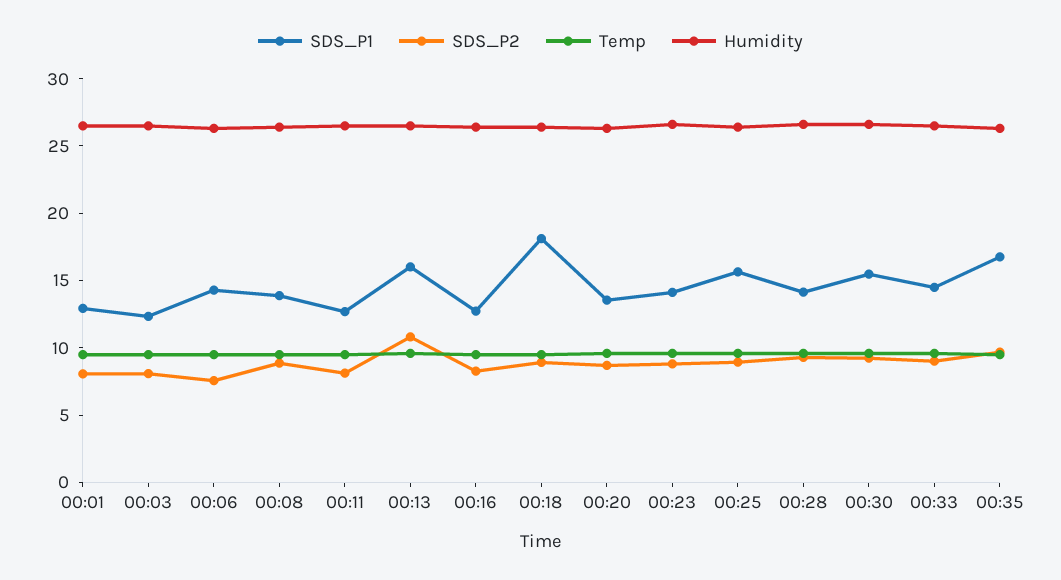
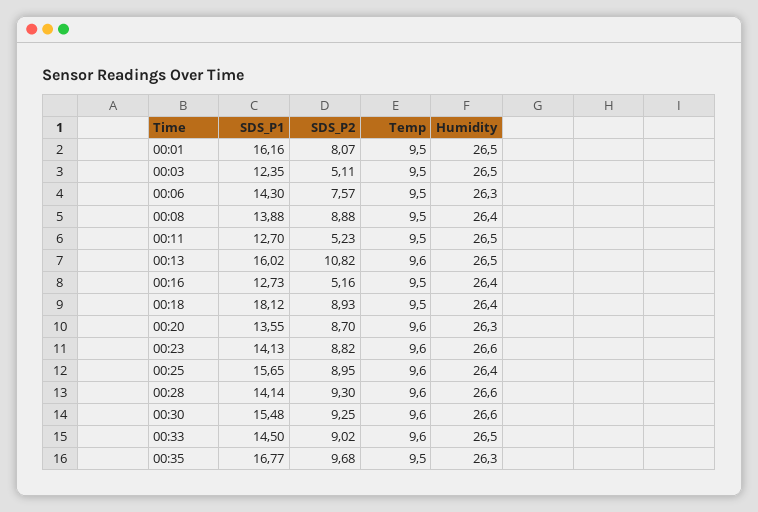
  {
    "SDS_P1": {
-     "00:01": 13,
+     "00:01": 16.16,
      "00:03": 12.35,
      "00:06": 14.3,
      "00:08": 13.88,
      "00:11": 12.7,
      "00:13": 16.02,
      "00:16": 12.73,
      "00:18": 18.12,
      "00:20": 13.55,
      "00:23": 14.13,
      "00:25": 15.65,
      "00:28": 14.14,
      "00:30": 15.48,
      "00:33": 14.5,
      "00:35": 16.77
    },
    "SDS_P2": {
      "00:01": 8.07,
-     "00:03": 8,
+     "00:03": 5.11,
      "00:06": 7.57,
      "00:08": 8.88,
-     "00:11": 8,
+     "00:11": 5.23,
      "00:13": 10.82,
-     "00:16": 8,
+     "00:16": 5.16,
      "00:18": 8.93,
      "00:20": 8.7,
      "00:23": 8.82,
      "00:25": 8.95,
      "00:28": 9.3,
      "00:30": 9.25,
      "00:33": 9.02,
      "00:35": 9.68
    },
    "Temp": {
      "00:01": 9.5,
      "00:03": 9.5,
      "00:06": 9.5,
      "00:08": 9.5,
      "00:11": 9.5,
      "00:13": 9.6,
      "00:16": 9.5,
      "00:18": 9.5,
      "00:20": 9.6,
      "00:23": 9.6,
      "00:25": 9.6,
      "00:28": 9.6,
      "00:30": 9.6,
      "00:33": 9.6,
      "00:35": 9.5
    },
    "Humidity": {
      "00:01": 26.5,
      "00:03": 26.5,
      "00:06": 26.3,
      "00:08": 26.4,
      "00:11": 26.5,
      "00:13": 26.5,
      "00:16": 26.4,
      "00:18": 26.4,
      "00:20": 26.3,
      "00:23": 26.6,
      "00:25": 26.4,
      "00:28": 26.6,
      "00:30": 26.6,
      "00:33": 26.5,
      "00:35": 26.3
    }
  }

